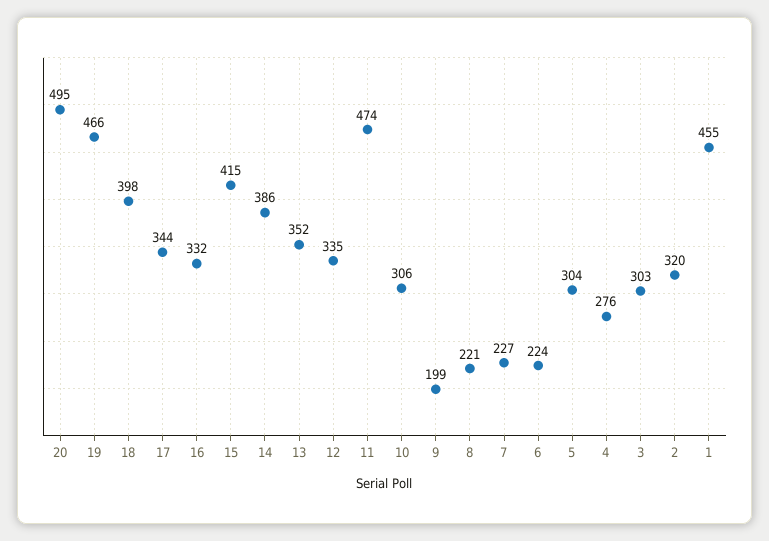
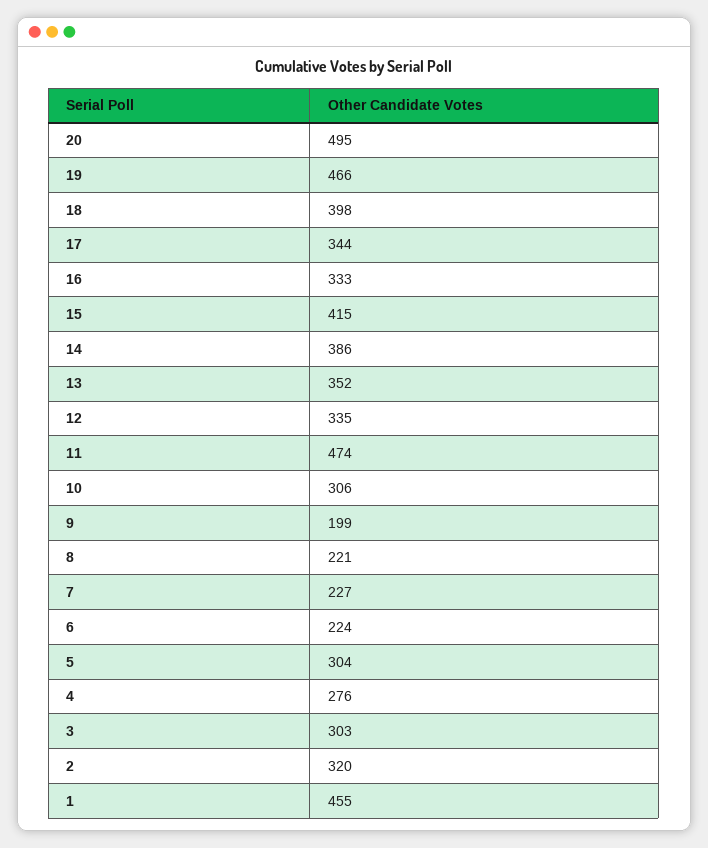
  {
    "20": 495,
    "19": 466,
    "18": 398,
    "17": 344,
-   "16": 332,
+   "16": 333,
    "15": 415,
    "14": 386,
    "13": 352,
    "12": 335,
    "11": 474,
    "10": 306,
    "9": 199,
    "8": 221,
    "7": 227,
    "6": 224,
    "5": 304,
    "4": 276,
    "3": 303,
    "2": 320,
    "1": 455
  }

